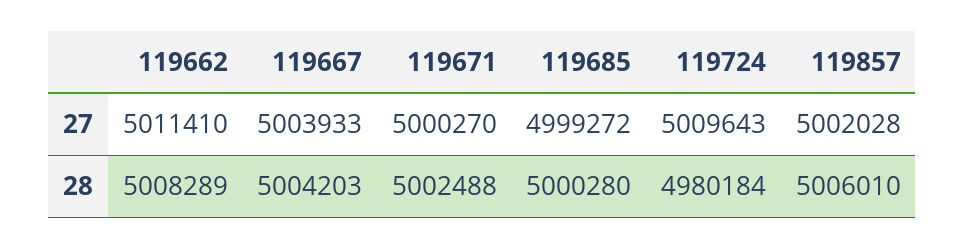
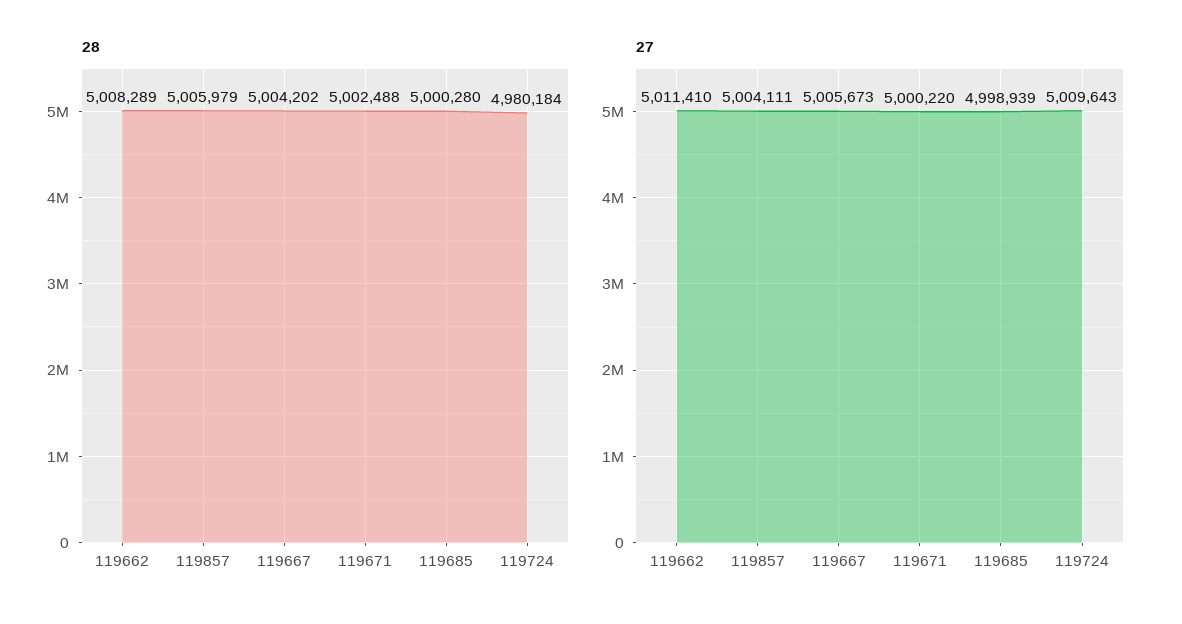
  {
    "27": {
      "119662": 5011410,
-     "119667": 5003933,
+     "119667": 5005673,
-     "119671": 5000270,
+     "119671": 5000220,
-     "119685": 4999272,
+     "119685": 4998939,
      "119724": 5009643,
-     "119857": 5002028
+     "119857": 5004111
    },
    "28": {
      "119662": 5008289,
-     "119667": 5004203,
+     "119667": 5004202,
      "119671": 5002488,
      "119685": 5000280,
      "119724": 4980184,
-     "119857": 5006010
+     "119857": 5005979
    }
  }

